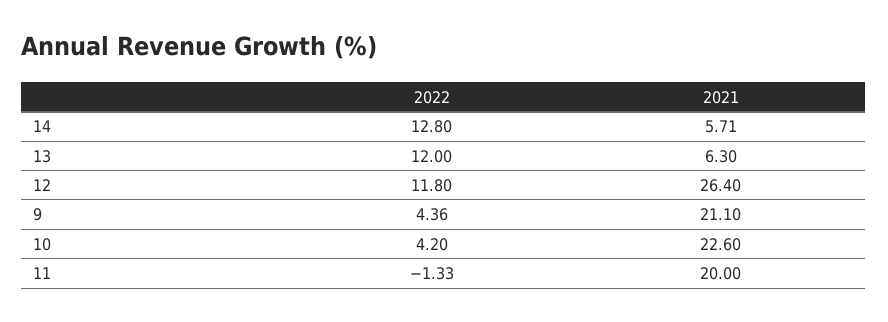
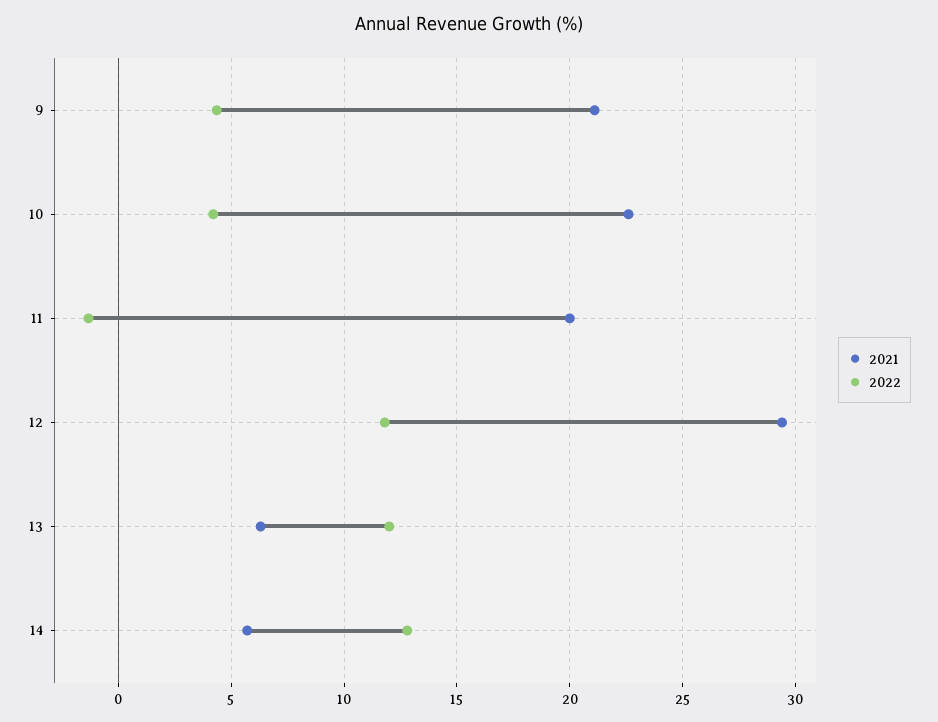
  {
    "2022": {
      "14": 12.8,
      "13": 12,
      "12": 11.8,
      "9": 4.36,
      "10": 4.2,
      "11": -1.33
    },
    "2021": {
      "14": 5.71,
      "13": 6.3,
-     "12": 26.4,
+     "12": 29.5,
      "9": 21.1,
      "10": 22.6,
      "11": 20
    }
  }

